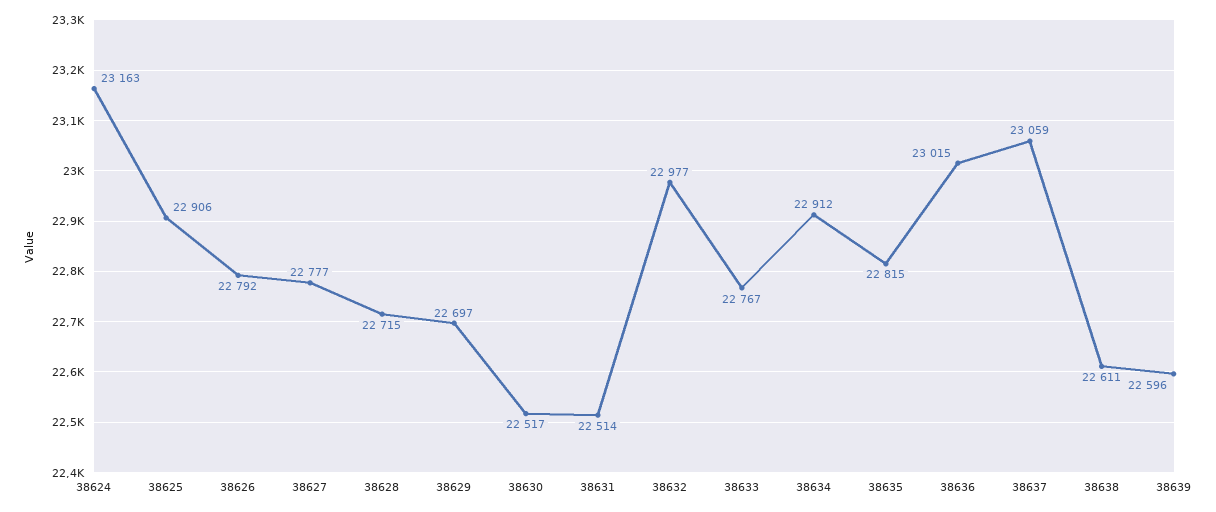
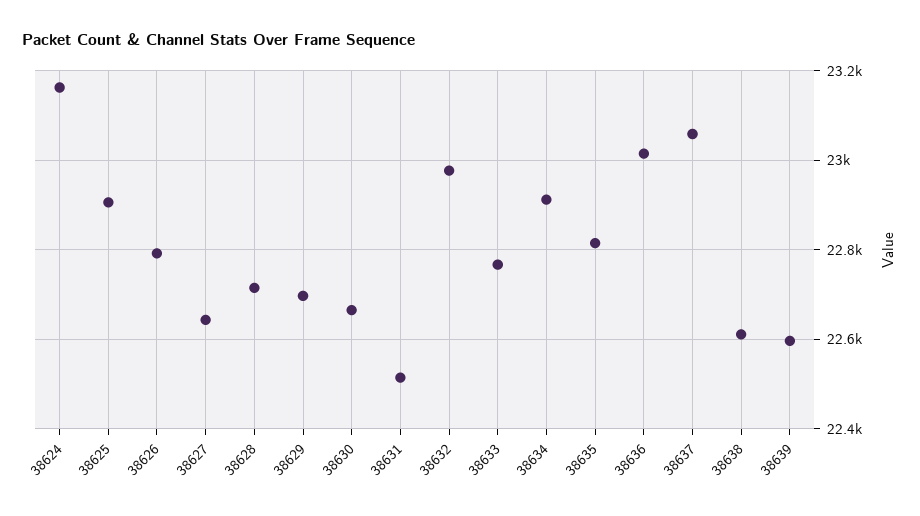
  {
    "38624": 23163,
    "38625": 22906,
    "38626": 22792,
-   "38627": 22777,
+   "38627": 22640,
    "38628": 22715,
    "38629": 22697,
-   "38630": 22517,
+   "38630": 22660,
    "38631": 22514,
    "38632": 22977,
    "38633": 22767,
    "38634": 22912,
    "38635": 22815,
    "38636": 23015,
    "38637": 23059,
    "38638": 22611,
    "38639": 22596
  }

